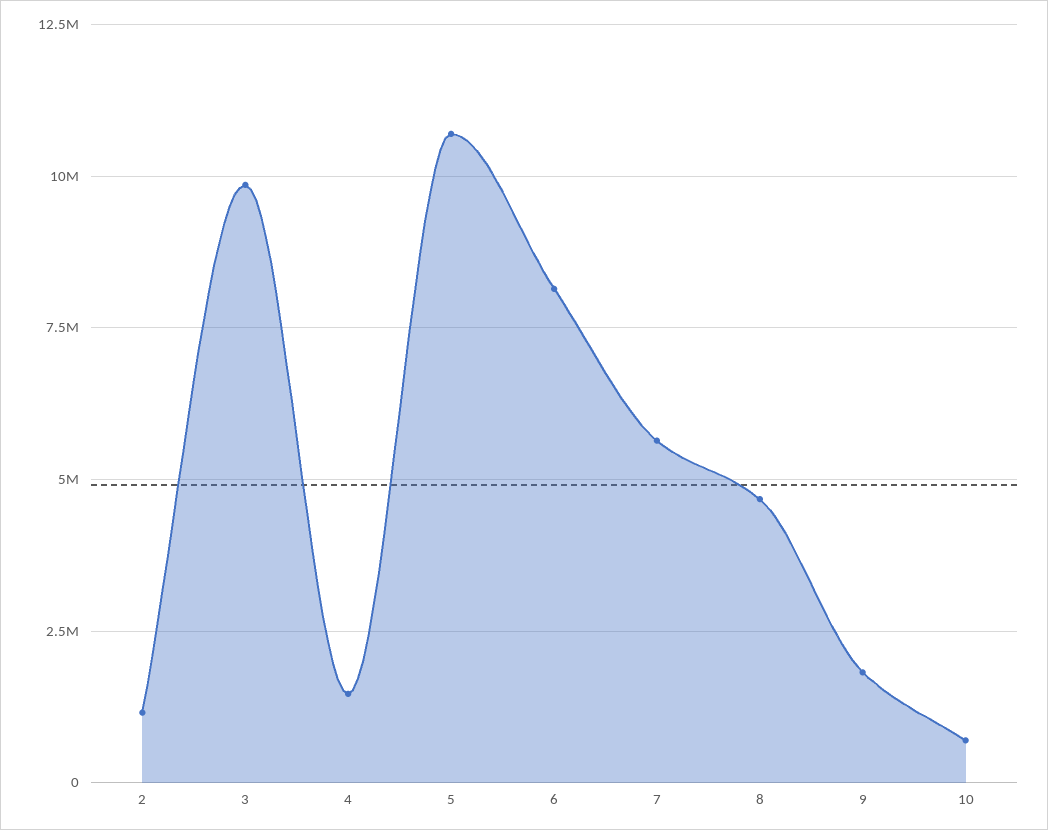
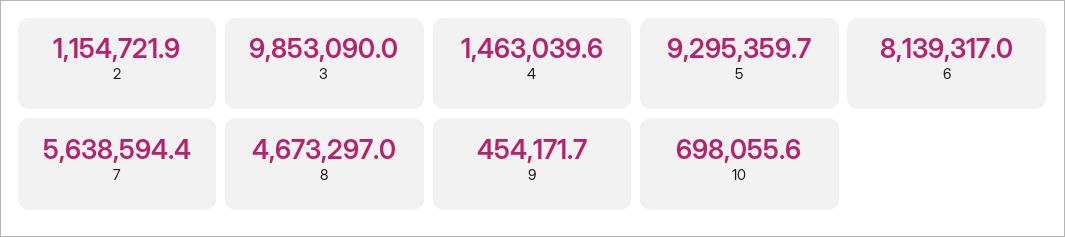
  {
    "2": 1154721.9,
    "3": 9853090,
    "4": 1463039.6,
-   "5": 10750000,
+   "5": 9295359.7,
    "6": 8139317,
    "7": 5638594.4,
    "8": 4673297,
-   "9": 1750000,
+   "9": 454171.7,
    "10": 698055.6
  }

